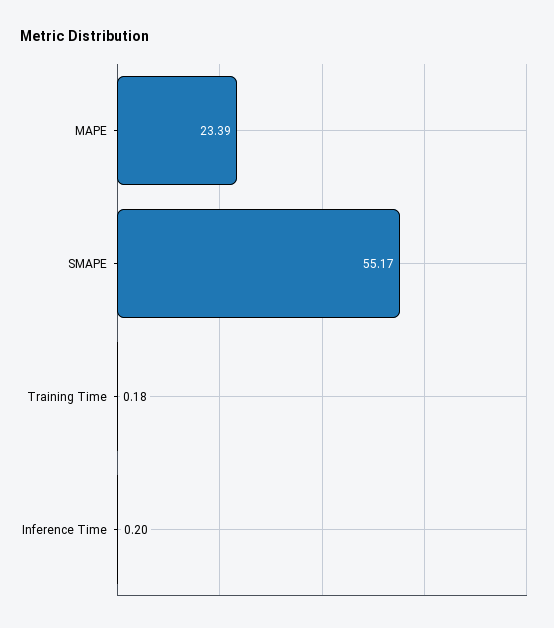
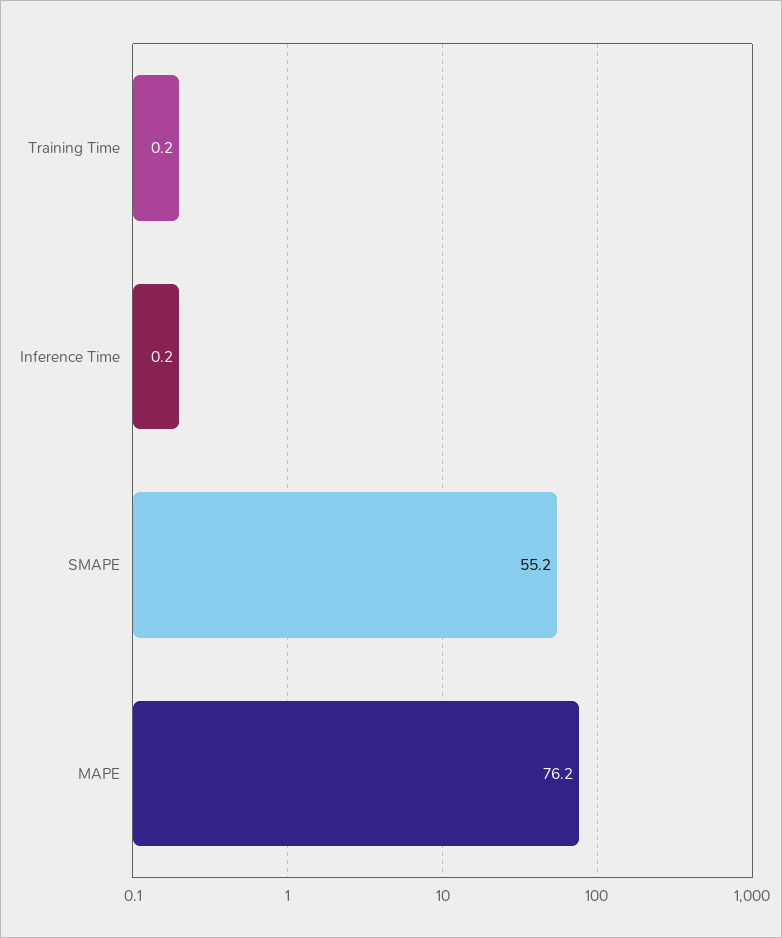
  {
-   "MAPE": 23.39,
+   "MAPE": 76.2,
    "SMAPE": 55.17,
    "Training Time": 0.18,
    "Inference Time": 0.2
  }

